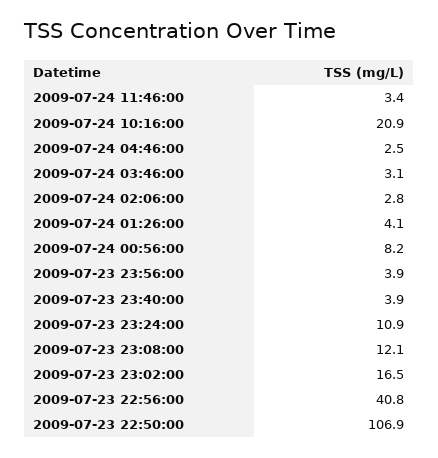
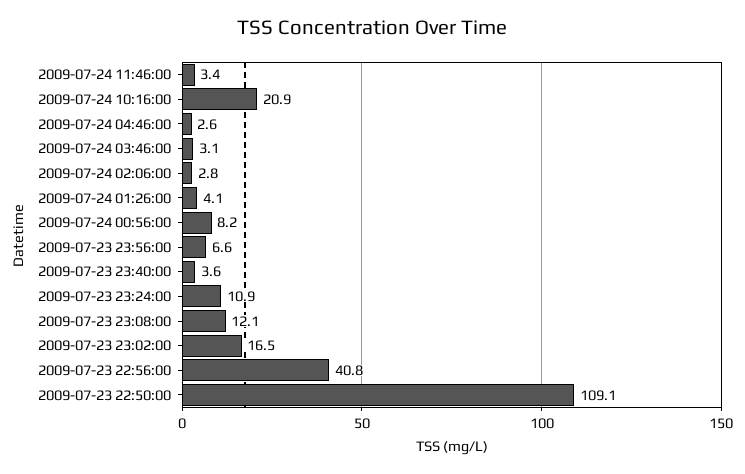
  {
    "2009-07-24 11:46:00": 3.4,
    "2009-07-24 10:16:00": 20.9,
-   "2009-07-24 04:46:00": 2.5,
+   "2009-07-24 04:46:00": 2.6,
    "2009-07-24 03:46:00": 3.1,
    "2009-07-24 02:06:00": 2.8,
    "2009-07-24 01:26:00": 4.1,
    "2009-07-24 00:56:00": 8.2,
-   "2009-07-23 23:56:00": 3.9,
+   "2009-07-23 23:56:00": 6.6,
-   "2009-07-23 23:40:00": 3.9,
+   "2009-07-23 23:40:00": 3.6,
    "2009-07-23 23:24:00": 10.9,
    "2009-07-23 23:08:00": 12.1,
    "2009-07-23 23:02:00": 16.5,
    "2009-07-23 22:56:00": 40.8,
-   "2009-07-23 22:50:00": 106.9
+   "2009-07-23 22:50:00": 109.1
  }

